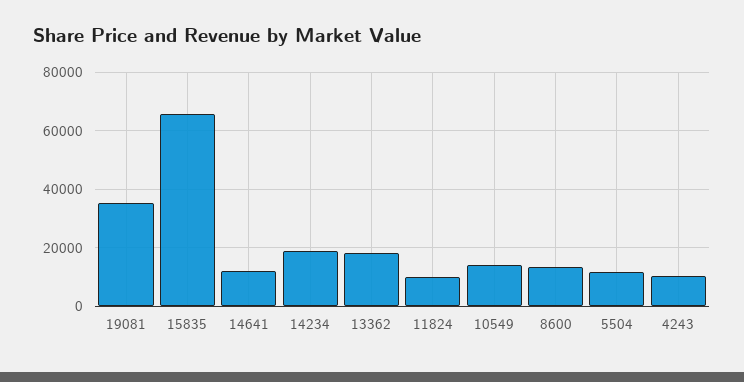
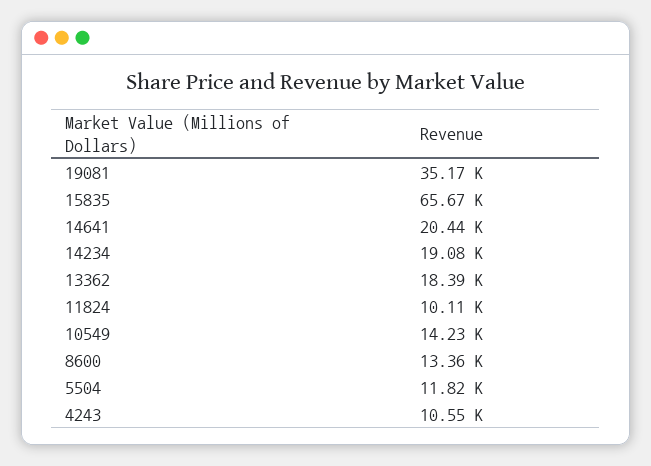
  {
    "19081": 35170,
    "15835": 65670,
-   "14641": 12500,
+   "14641": 20440,
    "14234": 19080,
    "13362": 18390,
    "11824": 10110,
    "10549": 14230,
    "8600": 13360,
    "5504": 11820,
    "4243": 10550
  }

